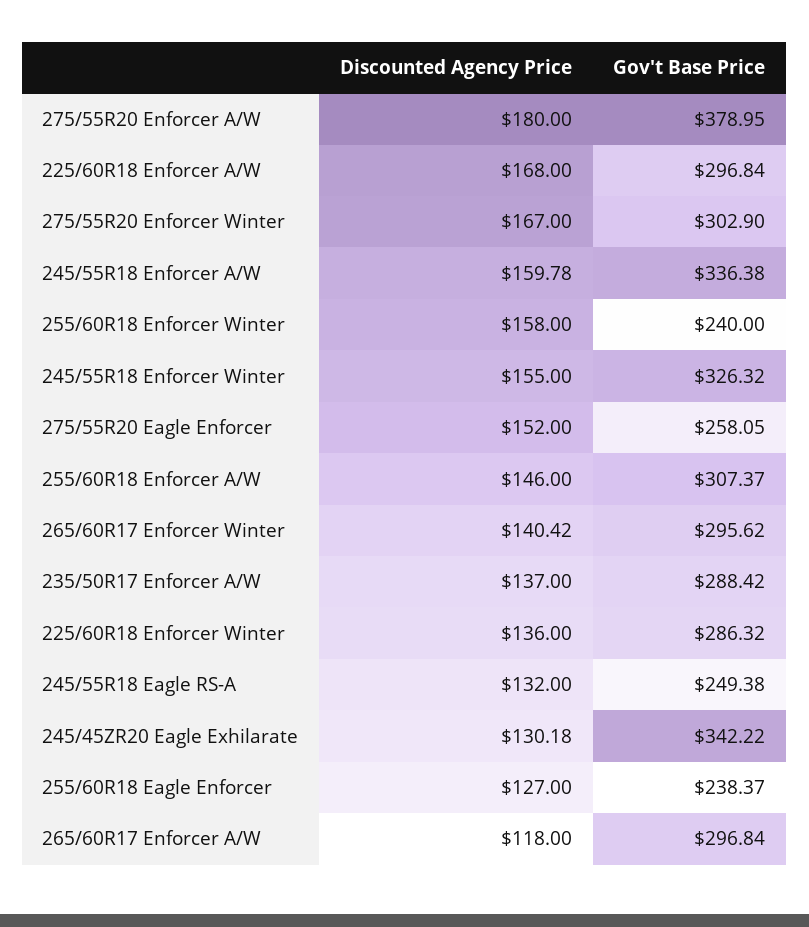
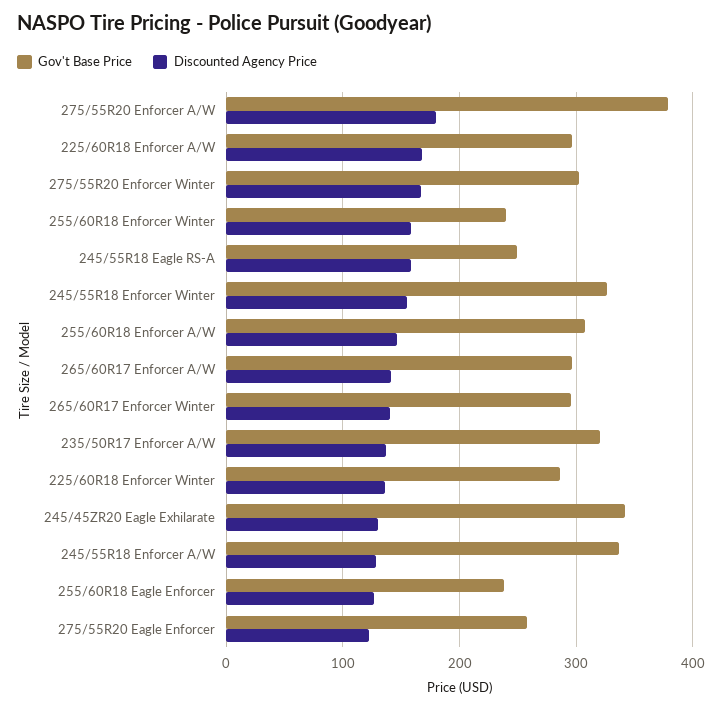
  {
    "Discounted Agency Price": {
      "275/55R20 Enforcer A/W": 180,
      "225/60R18 Enforcer A/W": 168,
      "275/55R20 Enforcer Winter": 167,
-     "245/55R18 Enforcer A/W": 159.78,
+     "245/55R18 Enforcer A/W": 130,
      "255/60R18 Enforcer Winter": 158,
      "245/55R18 Enforcer Winter": 155,
-     "275/55R20 Eagle Enforcer": 152,
+     "275/55R20 Eagle Enforcer": 120,
      "255/60R18 Enforcer A/W": 146,
      "265/60R17 Enforcer Winter": 140.42,
      "235/50R17 Enforcer A/W": 137,
      "225/60R18 Enforcer Winter": 136,
-     "245/55R18 Eagle RS-A": 132,
+     "245/55R18 Eagle RS-A": 160,
      "245/45ZR20 Eagle Exhilarate": 130.18,
      "255/60R18 Eagle Enforcer": 127,
-     "265/60R17 Enforcer A/W": 118
+     "265/60R17 Enforcer A/W": 140
    },
    "Gov't Base Price": {
      "275/55R20 Enforcer A/W": 378.95,
      "225/60R18 Enforcer A/W": 296.84,
      "275/55R20 Enforcer Winter": 302.9,
      "245/55R18 Enforcer A/W": 336.38,
      "255/60R18 Enforcer Winter": 240,
      "245/55R18 Enforcer Winter": 326.32,
      "275/55R20 Eagle Enforcer": 258.05,
      "255/60R18 Enforcer A/W": 307.37,
      "265/60R17 Enforcer Winter": 295.62,
-     "235/50R17 Enforcer A/W": 288.42,
+     "235/50R17 Enforcer A/W": 320,
      "225/60R18 Enforcer Winter": 286.32,
      "245/55R18 Eagle RS-A": 249.38,
      "245/45ZR20 Eagle Exhilarate": 342.22,
      "255/60R18 Eagle Enforcer": 238.37,
      "265/60R17 Enforcer A/W": 296.84
    }
  }

